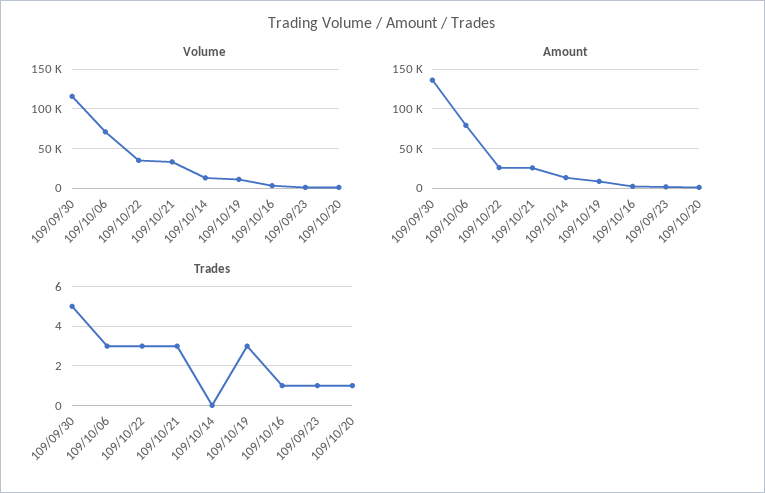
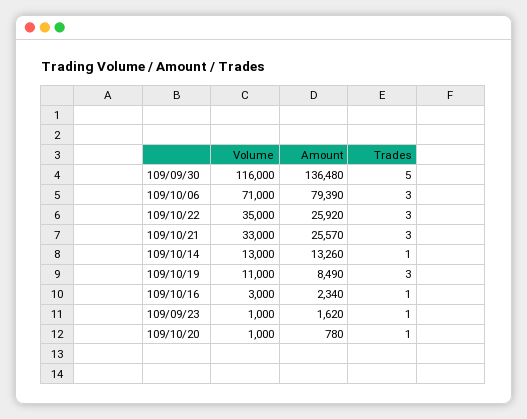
  {
    "Volume": {
      "109/09/30": 116000,
      "109/10/06": 71000,
      "109/10/22": 35000,
      "109/10/21": 33000,
      "109/10/14": 13000,
      "109/10/19": 11000,
      "109/10/16": 3000,
      "109/09/23": 1000,
      "109/10/20": 1000
    },
    "Amount": {
      "109/09/30": 136480,
      "109/10/06": 79390,
      "109/10/22": 25920,
      "109/10/21": 25570,
      "109/10/14": 13260,
      "109/10/19": 8490,
      "109/10/16": 2340,
      "109/09/23": 1620,
      "109/10/20": 780
    },
    "Trades": {
      "109/09/30": 5,
      "109/10/06": 3,
      "109/10/22": 3,
      "109/10/21": 3,
-     "109/10/14": 0,
+     "109/10/14": 1,
      "109/10/19": 3,
      "109/10/16": 1,
      "109/09/23": 1,
      "109/10/20": 1
    }
  }

